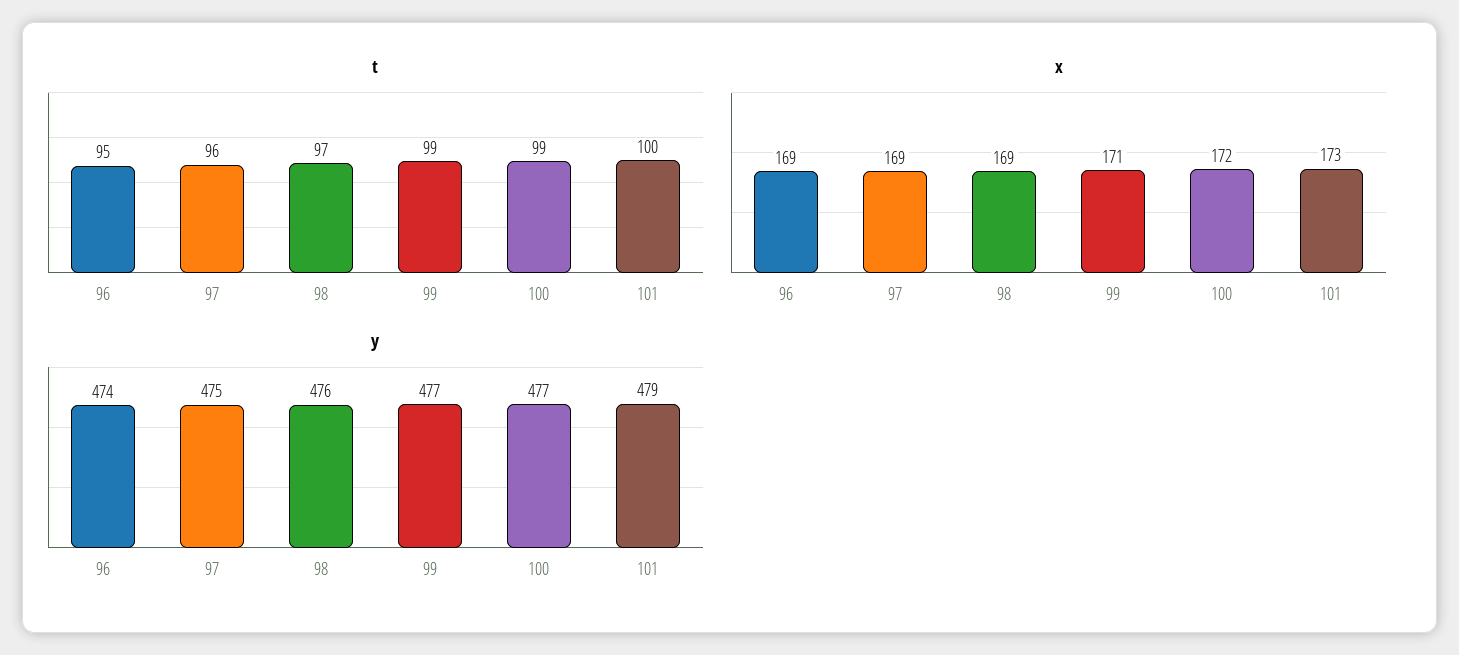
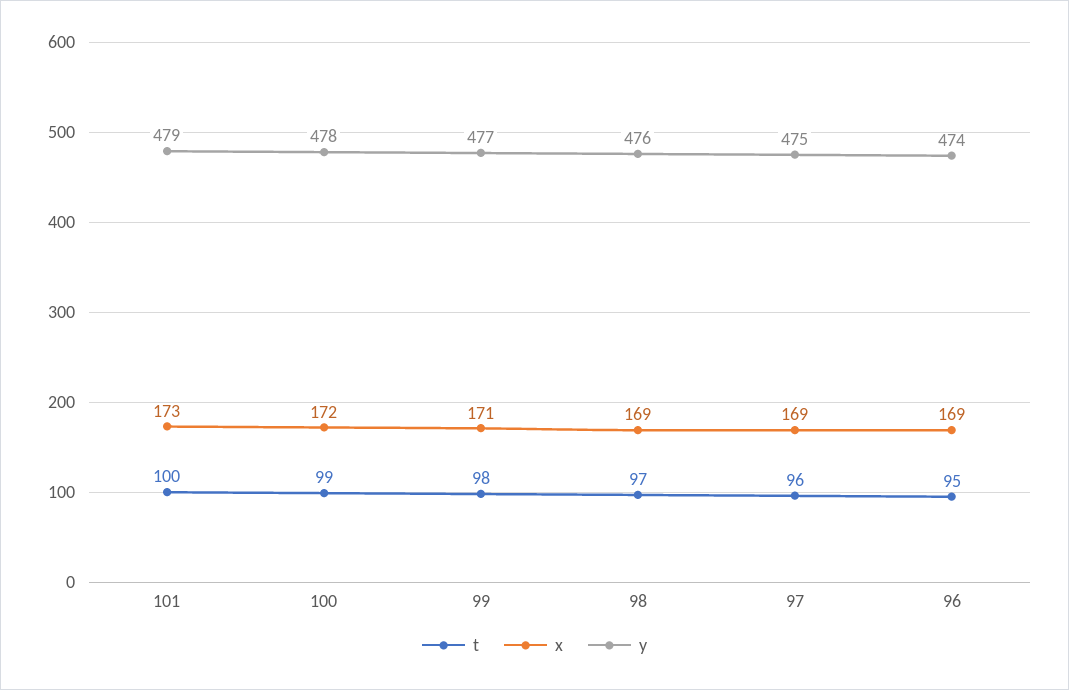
  {
    "t": {
      "96": 95,
      "97": 96,
      "98": 97,
-     "99": 99,
+     "99": 98,
      "100": 99,
      "101": 100
    },
    "x": {
      "96": 169,
      "97": 169,
      "98": 169,
      "99": 171,
      "100": 172,
      "101": 173
    },
    "y": {
      "96": 474,
      "97": 475,
      "98": 476,
      "99": 477,
-     "100": 477,
+     "100": 478,
      "101": 479
    }
  }

